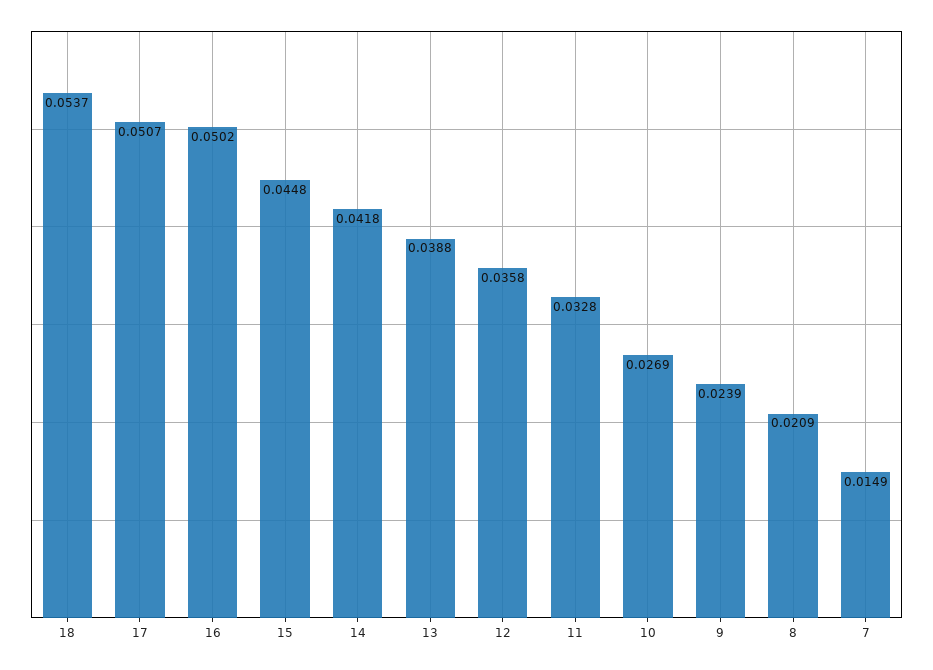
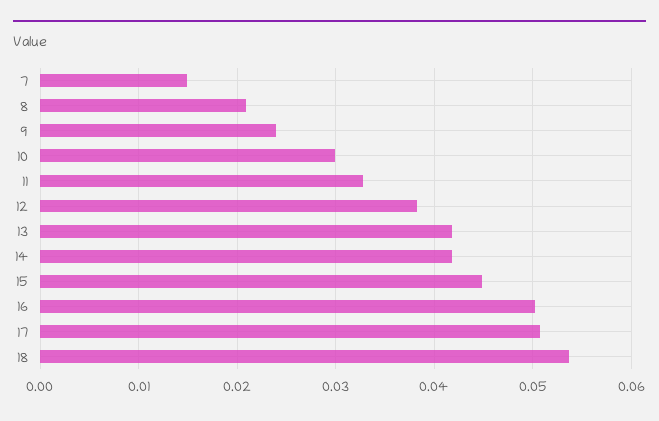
  {
    "18": 0.0537,
    "17": 0.0507,
    "16": 0.0502,
    "15": 0.0448,
    "14": 0.0418,
-   "13": 0.0388,
+   "13": 0.042,
-   "12": 0.0358,
+   "12": 0.038,
    "11": 0.0328,
-   "10": 0.0269,
+   "10": 0.03,
    "9": 0.0239,
    "8": 0.0209,
    "7": 0.0149
  }

